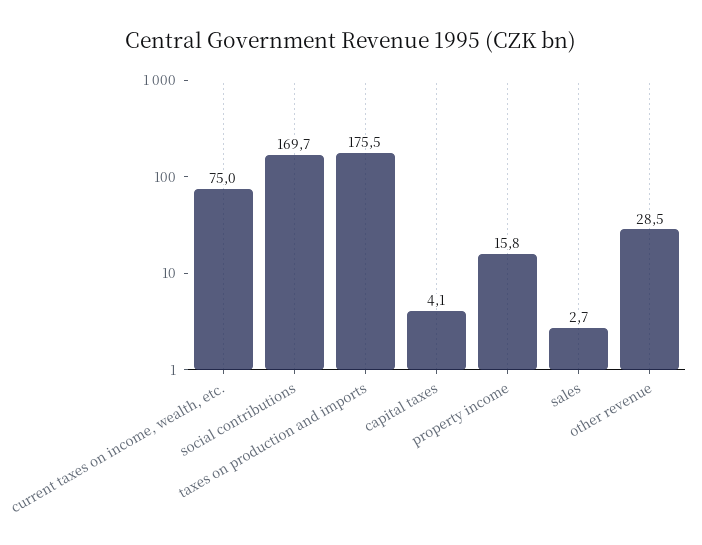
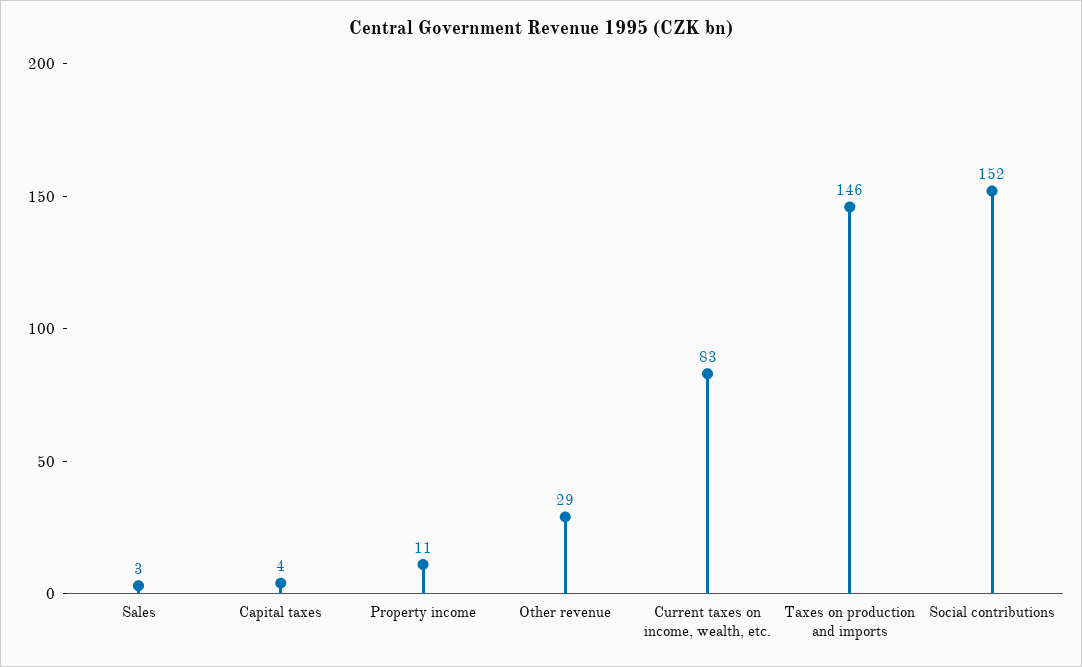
  {
-   "current taxes on income, wealth, etc.": 75,
+   "current taxes on income, wealth, etc.": 83,
-   "social contributions": 169.7,
+   "social contributions": 152,
-   "taxes on production and imports": 175.5,
+   "taxes on production and imports": 146,
    "capital taxes": 4.1,
-   "property income": 15.8,
+   "property income": 11,
    "sales": 2.7,
    "other revenue": 28.5
  }

